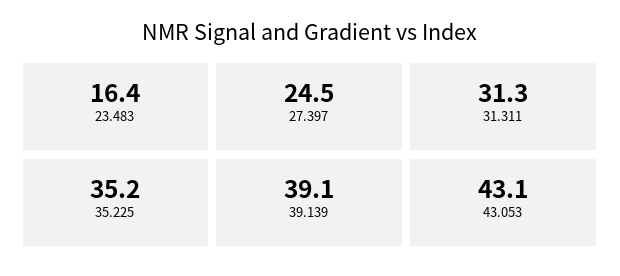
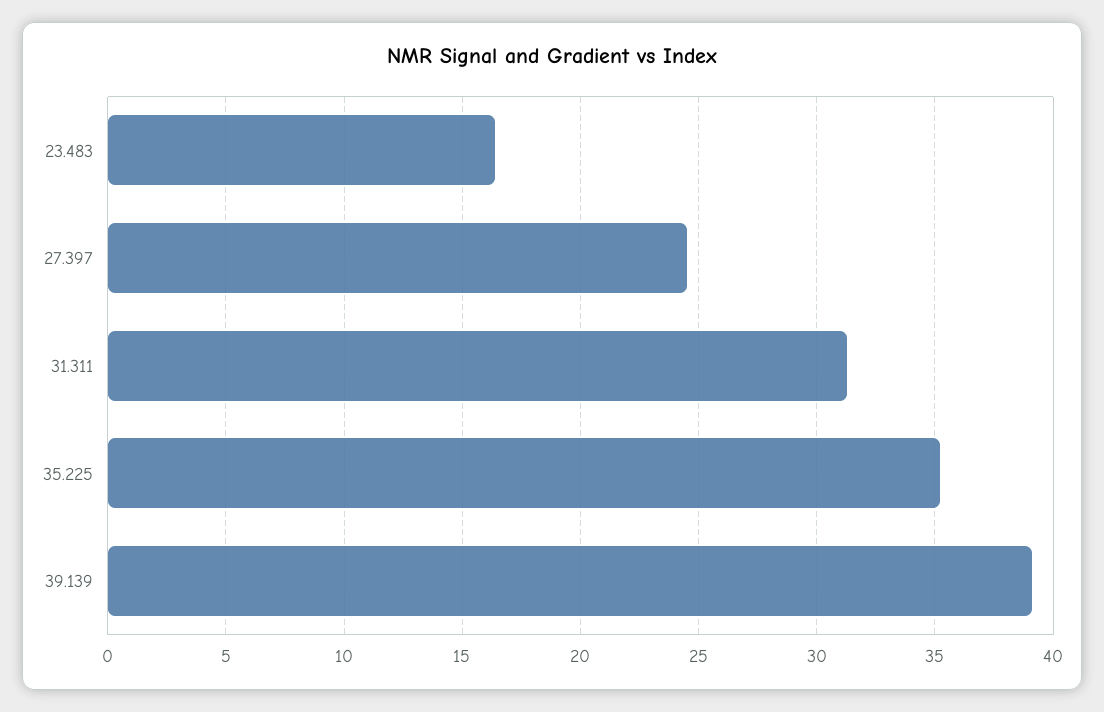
  {
    "23.483": 16.4,
    "27.397": 24.5,
    "31.311": 31.3,
    "35.225": 35.2,
-   "39.139": 39.1,
+   "39.139": 39.1
-   "43.053": 43.1
  }

